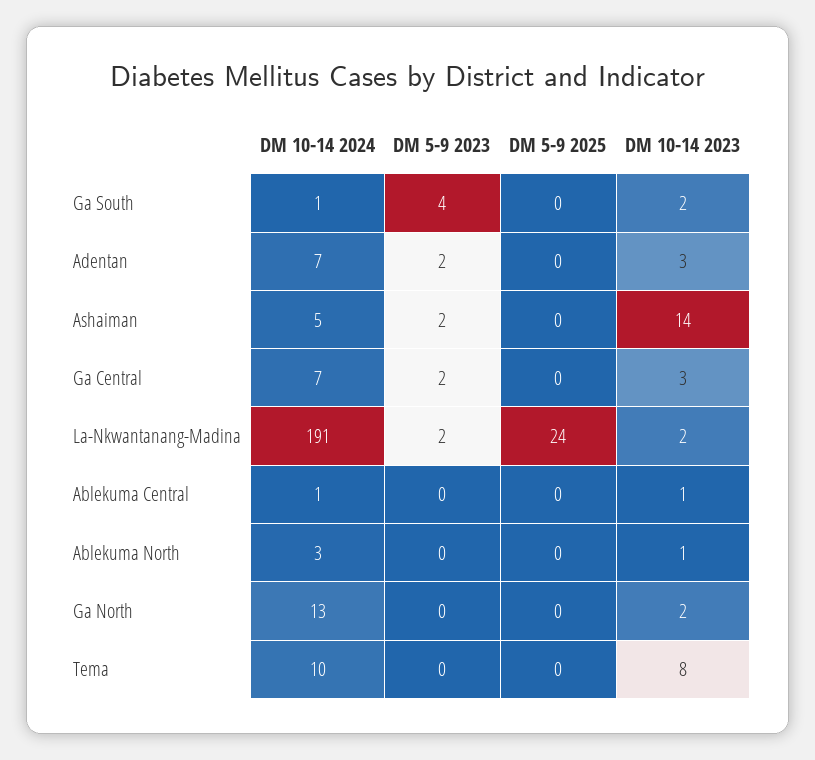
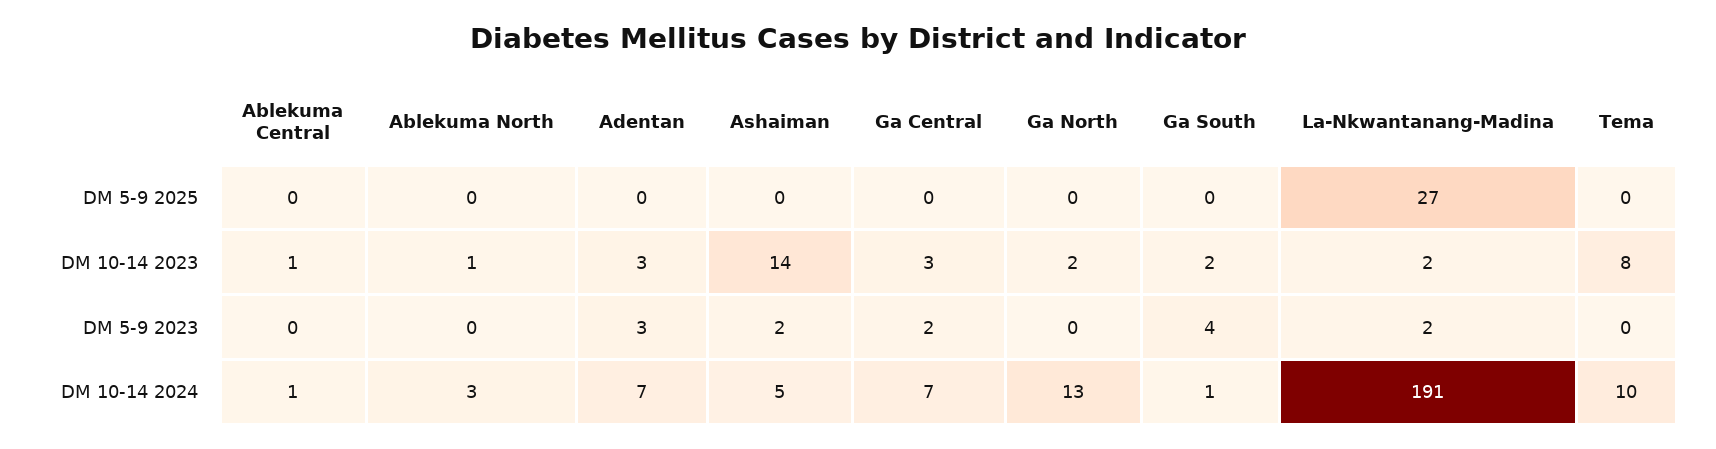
  {
    "DM 10-14 2024": {
      "Ga South": 1,
      "Adentan": 7,
      "Ashaiman": 5,
      "Ga Central": 7,
      "La-Nkwantanang-Madina": 191,
      "Ablekuma Central": 1,
      "Ablekuma North": 3,
      "Ga North": 13,
      "Tema": 10
    },
    "DM 5-9 2023": {
      "Ga South": 4,
-     "Adentan": 2,
+     "Adentan": 3,
      "Ashaiman": 2,
      "Ga Central": 2,
      "La-Nkwantanang-Madina": 2,
      "Ablekuma Central": 0,
      "Ablekuma North": 0,
      "Ga North": 0,
      "Tema": 0
    },
    "DM 5-9 2025": {
      "Ga South": 0,
      "Adentan": 0,
      "Ashaiman": 0,
      "Ga Central": 0,
-     "La-Nkwantanang-Madina": 24,
+     "La-Nkwantanang-Madina": 27,
      "Ablekuma Central": 0,
      "Ablekuma North": 0,
      "Ga North": 0,
      "Tema": 0
    },
    "DM 10-14 2023": {
      "Ga South": 2,
      "Adentan": 3,
      "Ashaiman": 14,
      "Ga Central": 3,
      "La-Nkwantanang-Madina": 2,
      "Ablekuma Central": 1,
      "Ablekuma North": 1,
      "Ga North": 2,
      "Tema": 8
    }
  }

